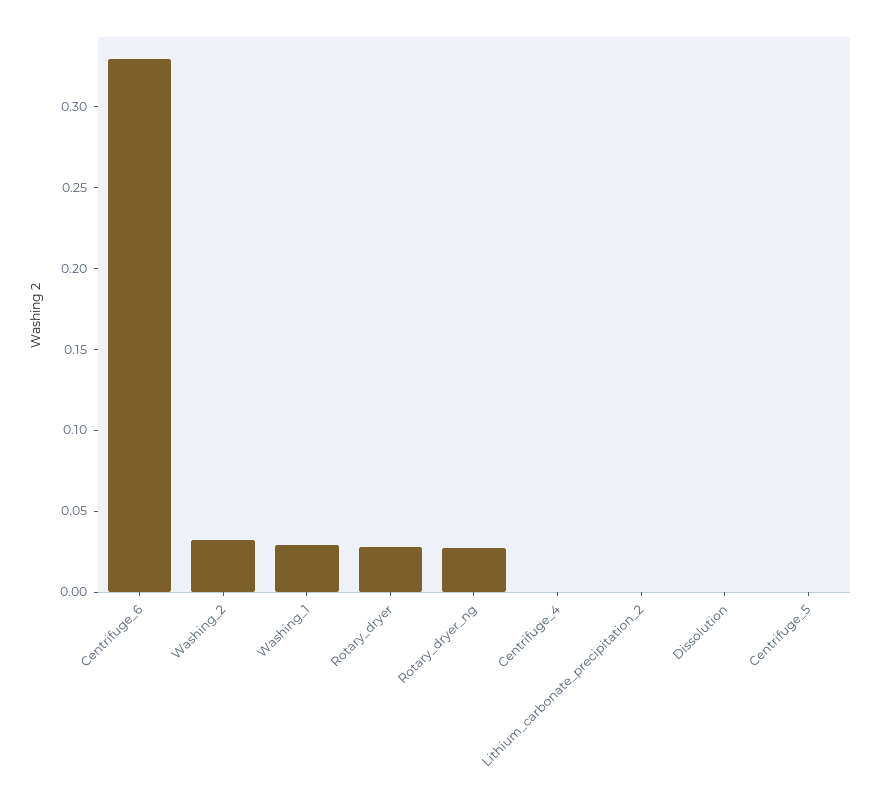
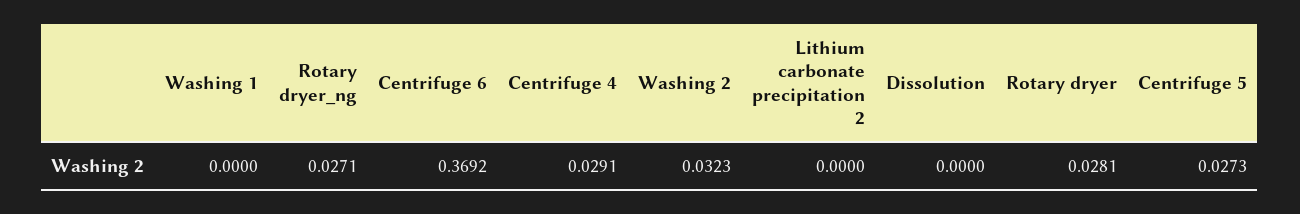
  {
-   "Centrifuge_6": 0.33,
+   "Centrifuge_6": 0.3692,
    "Washing_2": 0.0323,
-   "Washing_1": 0.03,
+   "Washing_1": 0,
    "Rotary_dryer": 0.0281,
    "Rotary_dryer_ng": 0.0271,
-   "Centrifuge_4": 0,
+   "Centrifuge_4": 0.0291,
    "Lithium_carbonate_precipitation_2": 0,
    "Dissolution": 0,
-   "Centrifuge_5": 0
+   "Centrifuge_5": 0.0273
  }

